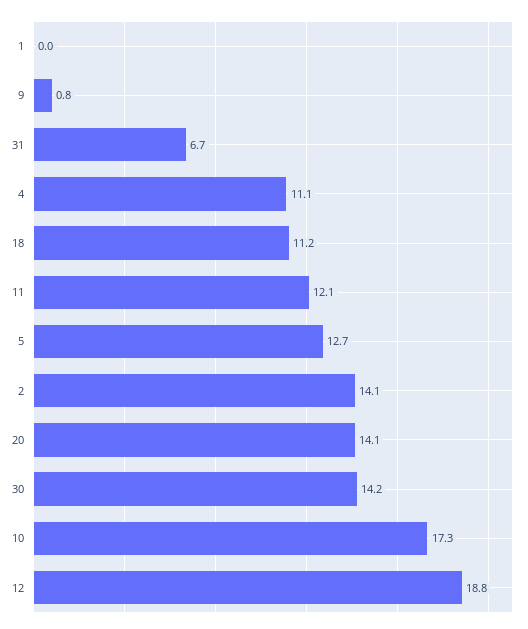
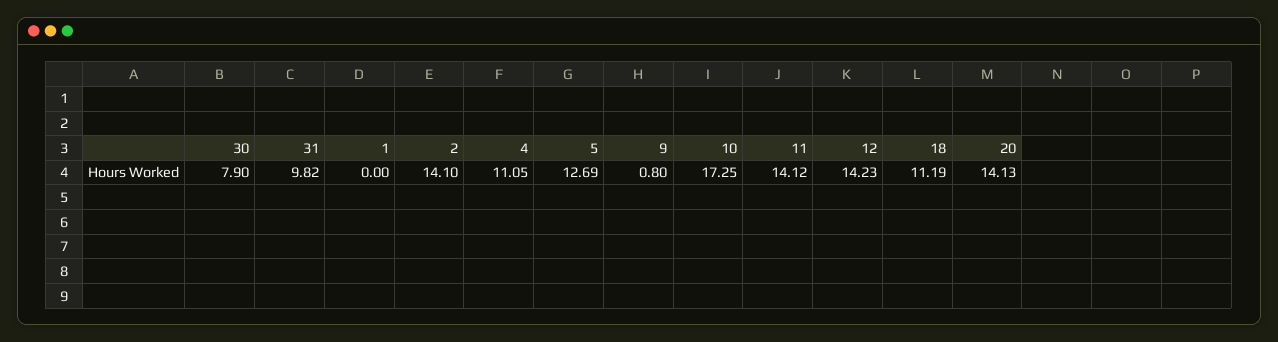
  {
    "1": 0,
    "9": 0.8,
-   "31": 6.7,
+   "31": 9.82,
    "4": 11.05,
    "18": 11.19,
-   "11": 12.1,
+   "11": 14.12,
    "5": 12.69,
    "2": 14.1,
    "20": 14.13,
-   "30": 14.2,
+   "30": 7.9,
    "10": 17.25,
-   "12": 18.8
+   "12": 14.23
  }

